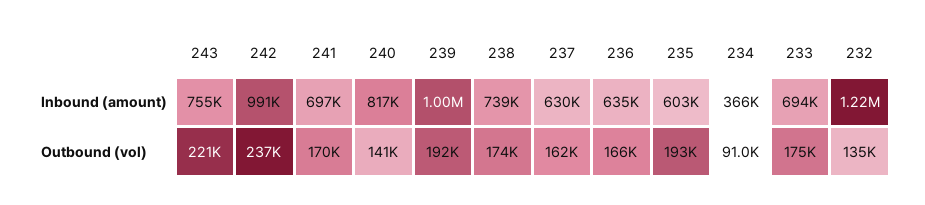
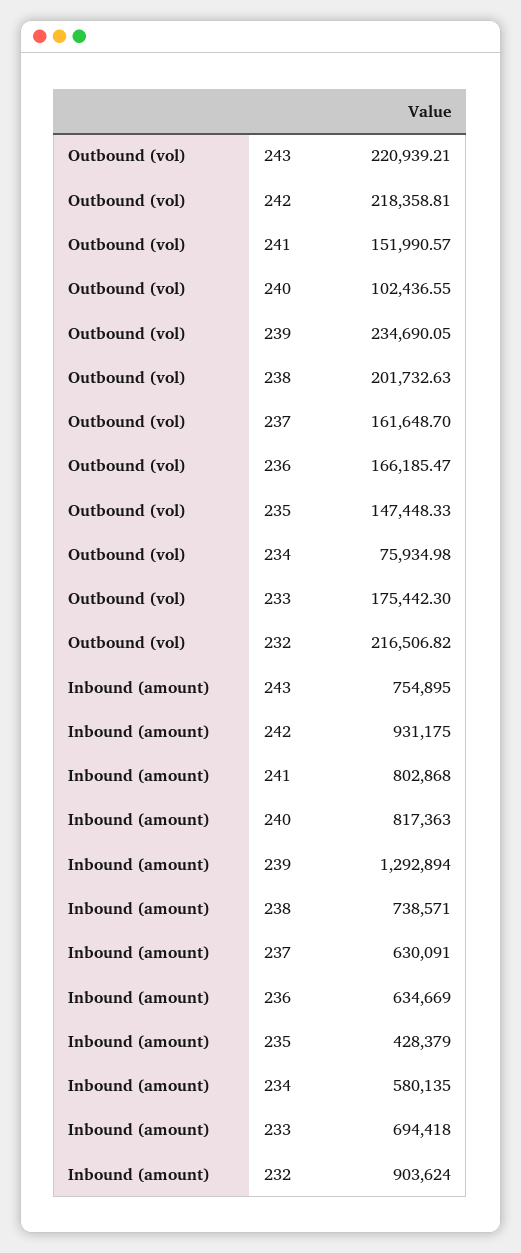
  {
    "243": {
      "Inbound (amount)": 754895,
      "Outbound (vol)": 220939.21
    },
    "242": {
-     "Inbound (amount)": 991000,
+     "Inbound (amount)": 931175,
-     "Outbound (vol)": 237000
+     "Outbound (vol)": 218358.81
    },
    "241": {
-     "Inbound (amount)": 697000,
+     "Inbound (amount)": 802868,
-     "Outbound (vol)": 170000
+     "Outbound (vol)": 151990.57
    },
    "240": {
      "Inbound (amount)": 817363,
-     "Outbound (vol)": 141000
+     "Outbound (vol)": 102436.55
    },
    "239": {
-     "Inbound (amount)": 1000000,
+     "Inbound (amount)": 1292894,
-     "Outbound (vol)": 192000
+     "Outbound (vol)": 234690.05
    },
    "238": {
      "Inbound (amount)": 738571,
-     "Outbound (vol)": 174000
+     "Outbound (vol)": 201732.63
    },
    "237": {
      "Inbound (amount)": 630091,
      "Outbound (vol)": 161648.7
    },
    "236": {
      "Inbound (amount)": 634669,
      "Outbound (vol)": 166185.47
    },
    "235": {
-     "Inbound (amount)": 603000,
+     "Inbound (amount)": 428379,
-     "Outbound (vol)": 193000
+     "Outbound (vol)": 147448.33
    },
    "234": {
-     "Inbound (amount)": 366000,
+     "Inbound (amount)": 580135,
-     "Outbound (vol)": 91000
+     "Outbound (vol)": 75934.98
    },
    "233": {
      "Inbound (amount)": 694418,
      "Outbound (vol)": 175442.3
    },
    "232": {
-     "Inbound (amount)": 1220000,
+     "Inbound (amount)": 903624,
-     "Outbound (vol)": 135000
+     "Outbound (vol)": 216506.82
    }
  }

